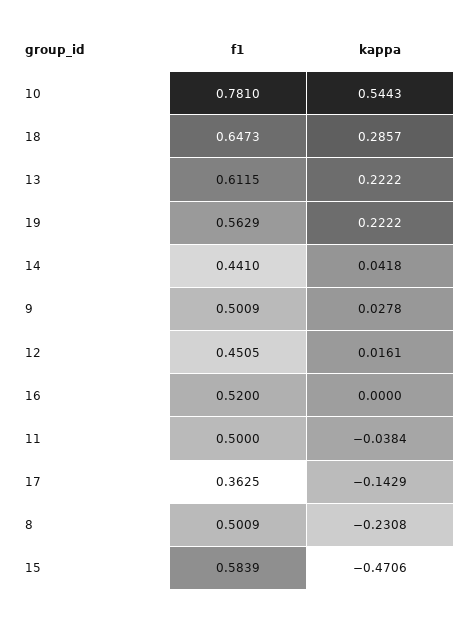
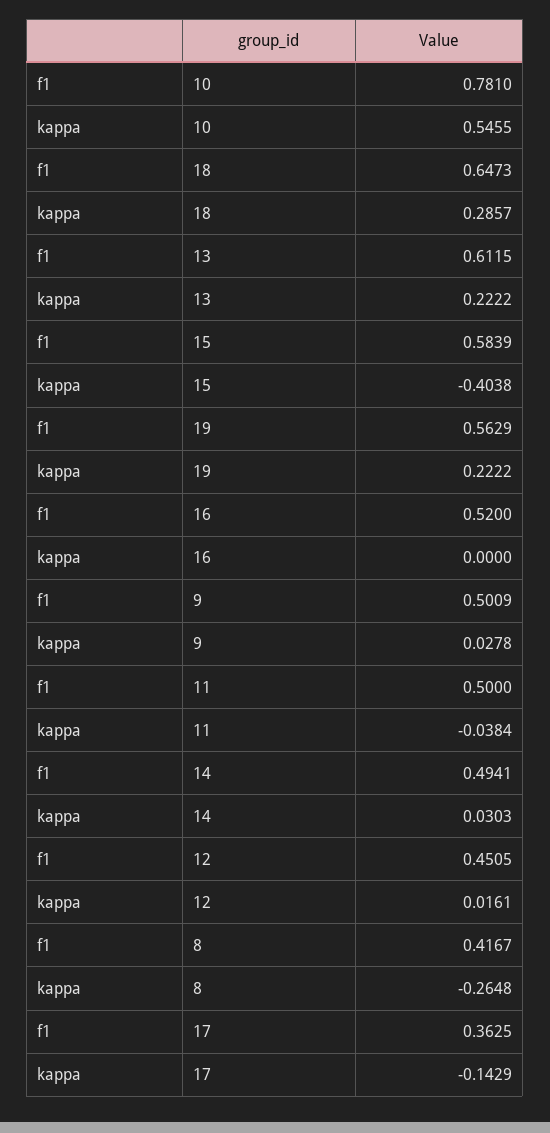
  {
    "f1": {
      "10": 0.781,
      "18": 0.6473,
      "13": 0.6115,
      "19": 0.5629,
-     "14": 0.441,
+     "14": 0.4941,
      "9": 0.5009,
      "12": 0.4505,
      "16": 0.52,
      "11": 0.5,
      "17": 0.3625,
-     "8": 0.5009,
+     "8": 0.4167,
      "15": 0.5839
    },
    "kappa": {
-     "10": 0.5443,
+     "10": 0.5455,
      "18": 0.2857,
      "13": 0.2222,
      "19": 0.2222,
-     "14": 0.0418,
+     "14": 0.0303,
      "9": 0.0278,
      "12": 0.0161,
      "16": 0,
      "11": -0.0384,
      "17": -0.1429,
-     "8": -0.2308,
+     "8": -0.2648,
-     "15": -0.4706
+     "15": -0.4038
    }
  }

